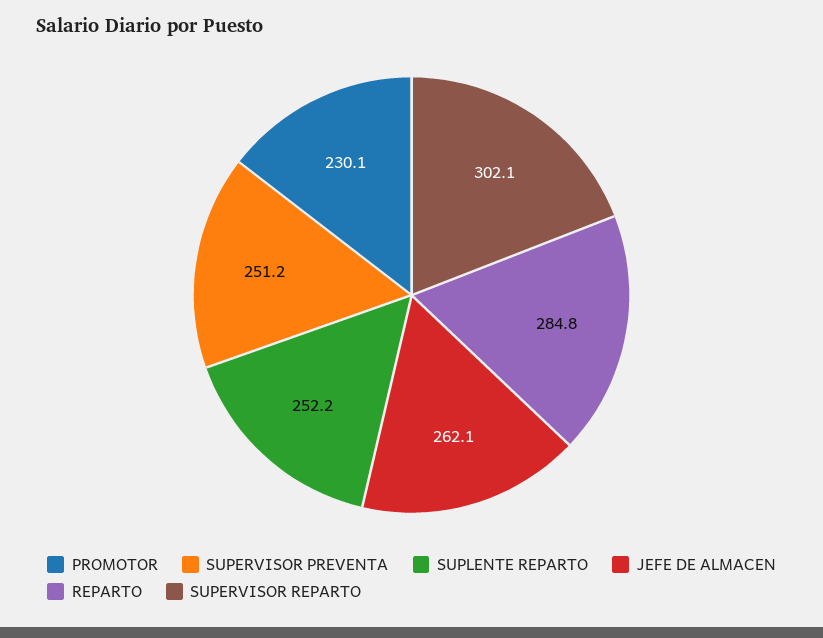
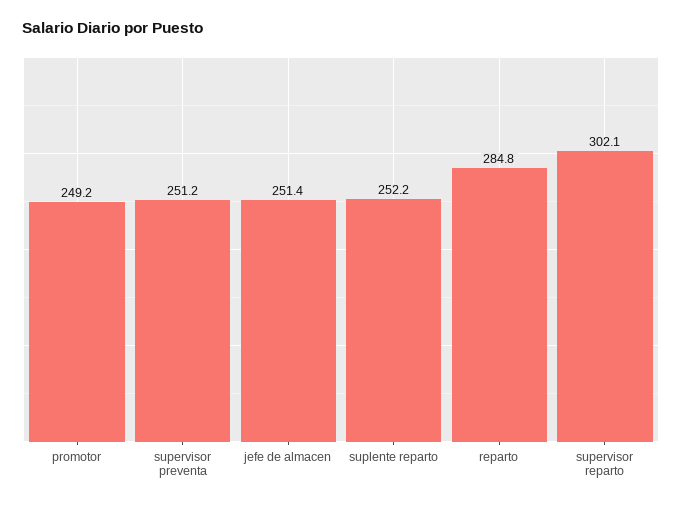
  {
-   "PROMOTOR": 230.1,
+   "PROMOTOR": 249.2,
    "SUPERVISOR PREVENTA": 251.2,
    "SUPLENTE REPARTO": 252.2,
-   "JEFE DE ALMACEN": 262.1,
+   "JEFE DE ALMACEN": 251.4,
    "REPARTO": 284.8,
    "SUPERVISOR REPARTO": 302.1
  }

